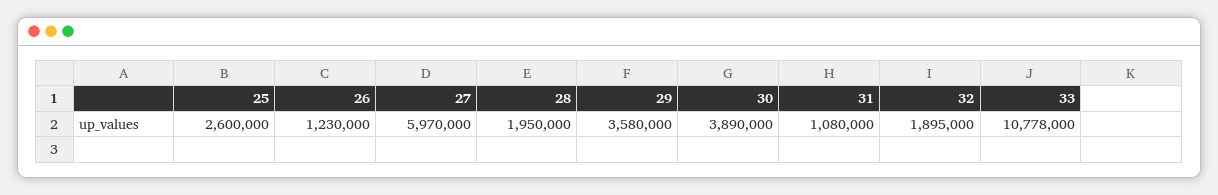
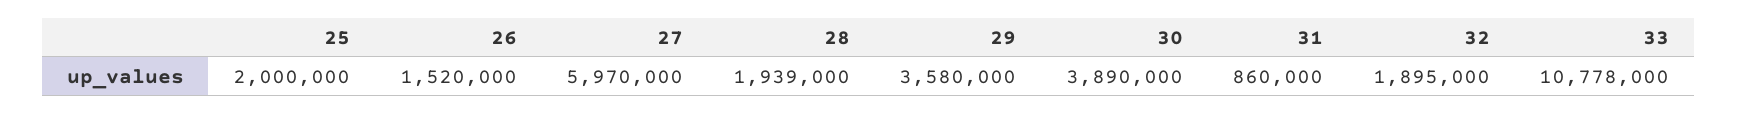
  {
-   "25": 2600000,
+   "25": 2000000,
-   "26": 1230000,
+   "26": 1520000,
    "27": 5970000,
-   "28": 1950000,
+   "28": 1939000,
    "29": 3580000,
    "30": 3890000,
-   "31": 1080000,
+   "31": 860000,
    "32": 1895000,
    "33": 10778000
  }

